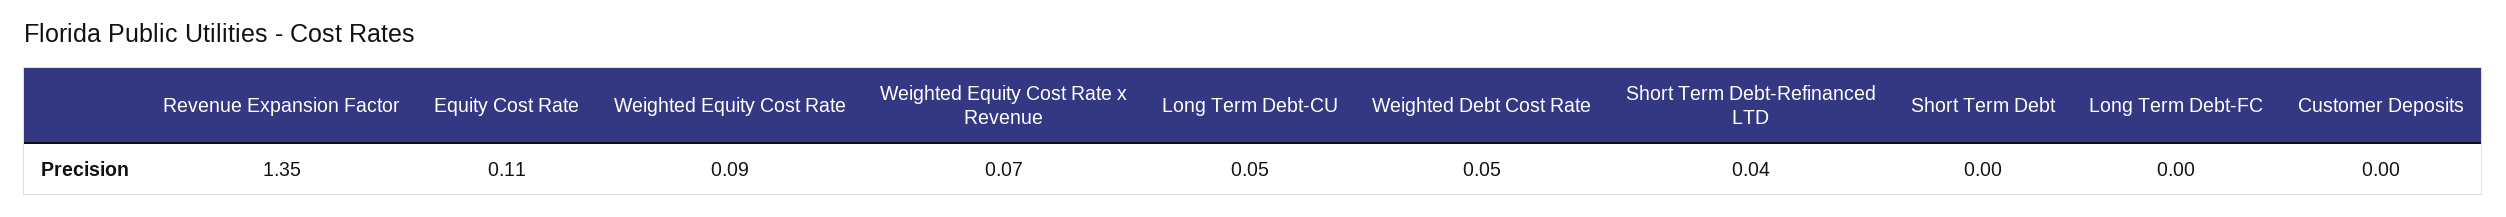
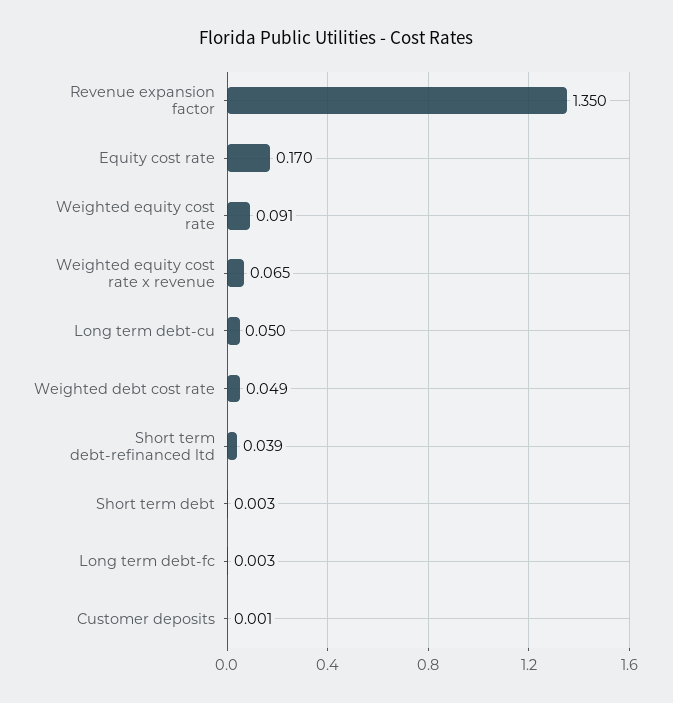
  {
    "Revenue Expansion Factor": 1.35,
-   "Equity Cost Rate": 0.11,
+   "Equity Cost Rate": 0.17,
    "Weighted Equity Cost Rate": 0.091,
    "Weighted Equity Cost Rate x Revenue": 0.065,
    "Long Term Debt-CU": 0.05,
    "Weighted Debt Cost Rate": 0.049,
    "Short Term Debt-Refinanced LTD": 0.039,
    "Short Term Debt": 0.003,
    "Long Term Debt-FC": 0.003,
    "Customer Deposits": 0.001
  }

